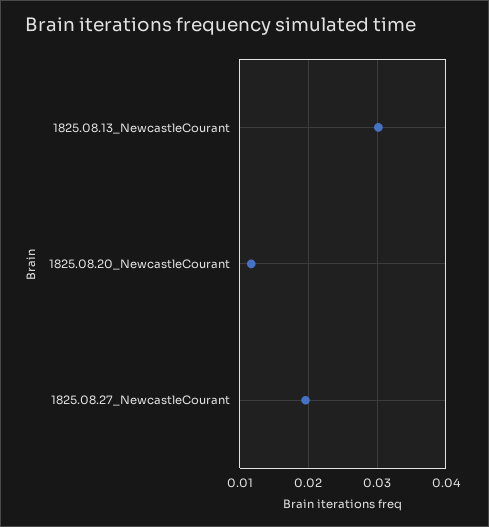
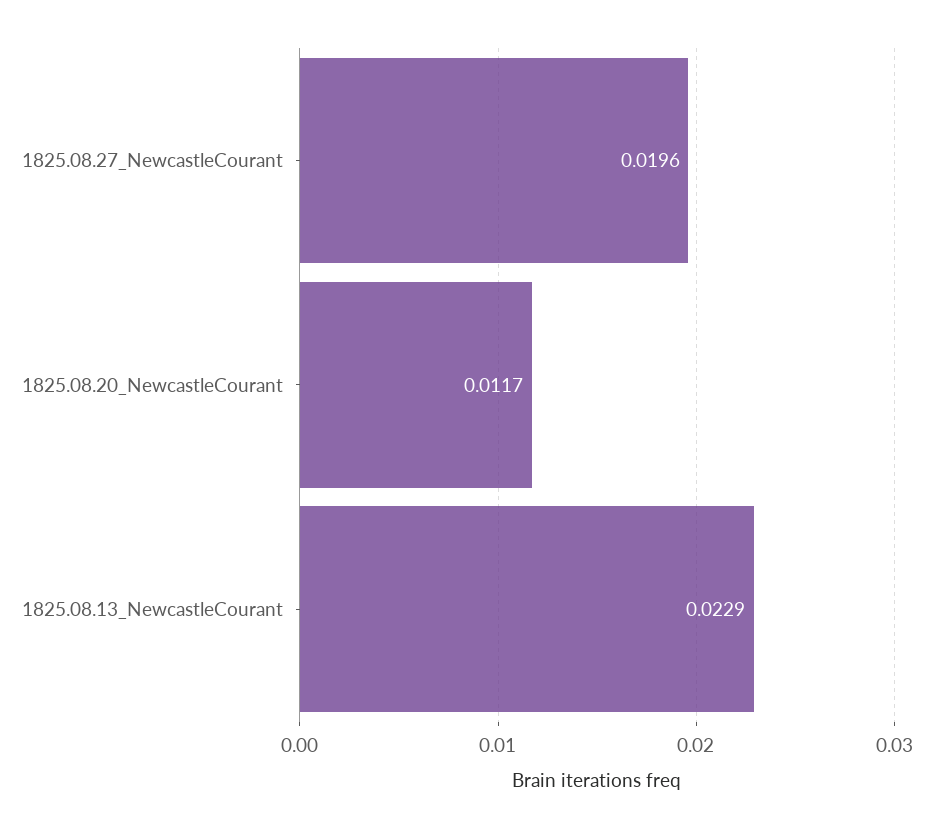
  {
-   "1825.08.13_NewcastleCourant": 0.03,
+   "1825.08.13_NewcastleCourant": 0.0229,
    "1825.08.20_NewcastleCourant": 0.0117,
    "1825.08.27_NewcastleCourant": 0.0196
  }

